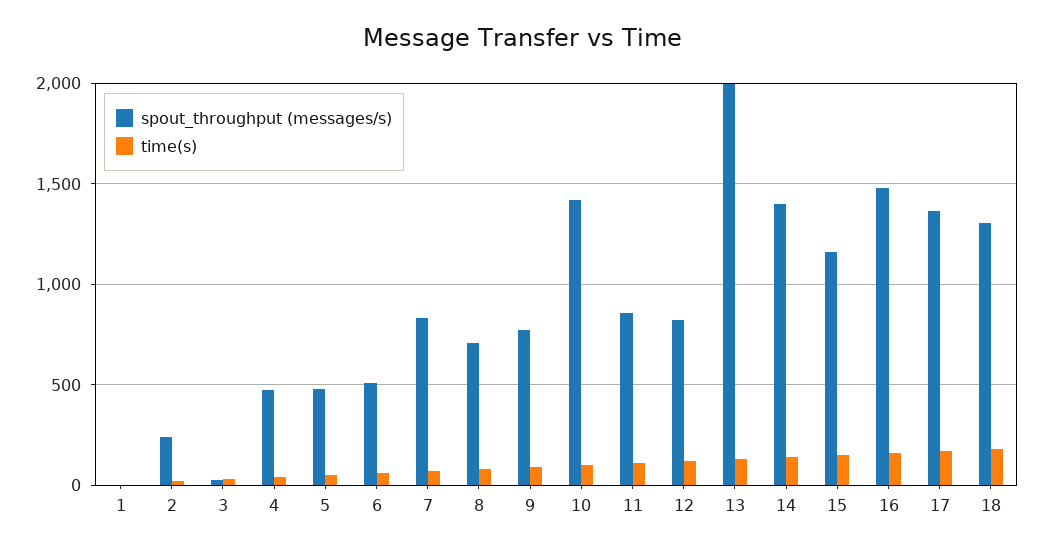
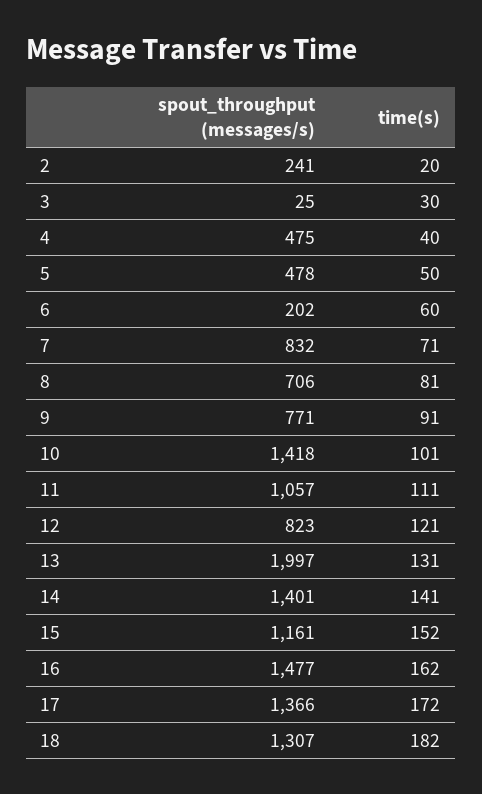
  {
    "spout_throughput (messages/s)": {
-     "1": 0,
      "2": 241,
      "3": 25,
      "4": 475,
      "5": 478,
-     "6": 500,
+     "6": 202,
      "7": 832,
      "8": 706,
      "9": 771,
      "10": 1418,
-     "11": 850,
+     "11": 1057,
      "12": 823,
      "13": 1997,
      "14": 1401,
      "15": 1161,
      "16": 1477,
      "17": 1366,
      "18": 1307
    },
    "time(s)": {
-     "1": 0,
      "2": 20,
      "3": 30,
      "4": 40,
      "5": 50,
      "6": 60,
      "7": 71,
      "8": 81,
      "9": 91,
      "10": 101,
      "11": 111,
      "12": 121,
      "13": 131,
      "14": 141,
      "15": 152,
      "16": 162,
      "17": 172,
      "18": 182
    }
  }

